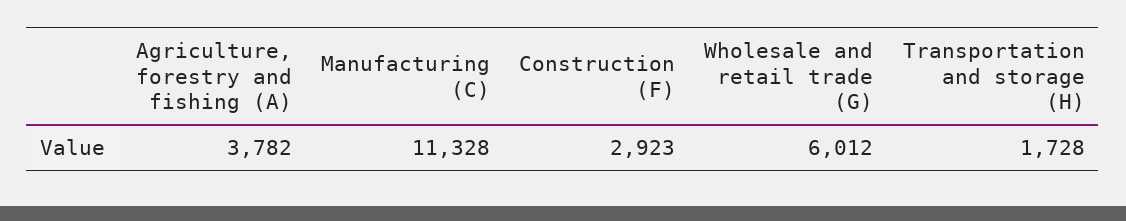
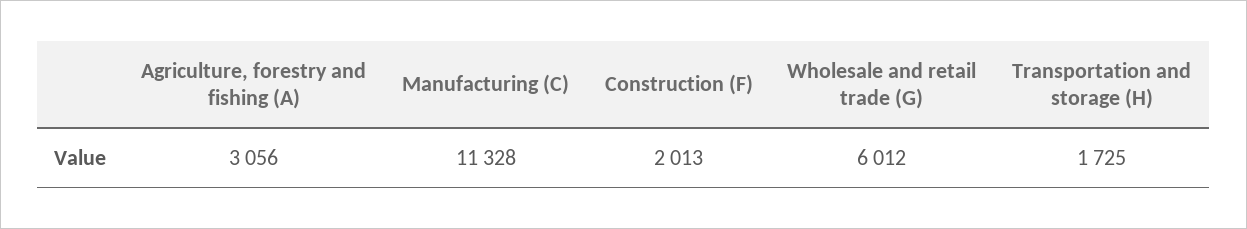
  {
-   "Agriculture, forestry and fishing (A)": 3782,
+   "Agriculture, forestry and fishing (A)": 3056,
    "Manufacturing (C)": 11328,
-   "Construction (F)": 2923,
+   "Construction (F)": 2013,
    "Wholesale and retail trade (G)": 6012,
-   "Transportation and storage (H)": 1728
+   "Transportation and storage (H)": 1725
  }

